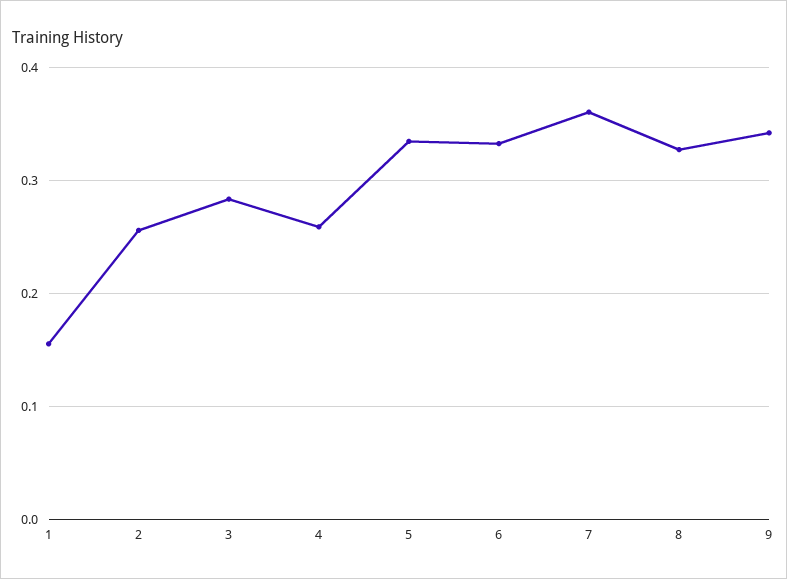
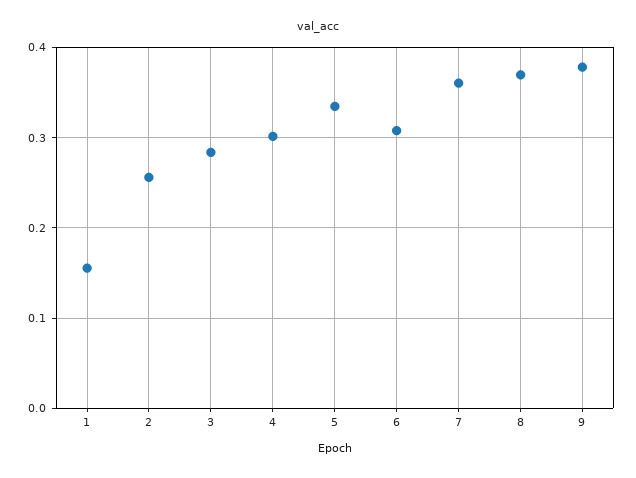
  {
    "1": 0.16,
    "2": 0.26,
    "3": 0.28,
-   "4": 0.26,
+   "4": 0.3,
    "5": 0.33,
-   "6": 0.33,
+   "6": 0.31,
    "7": 0.36,
-   "8": 0.33,
+   "8": 0.37,
-   "9": 0.34
+   "9": 0.38
  }

